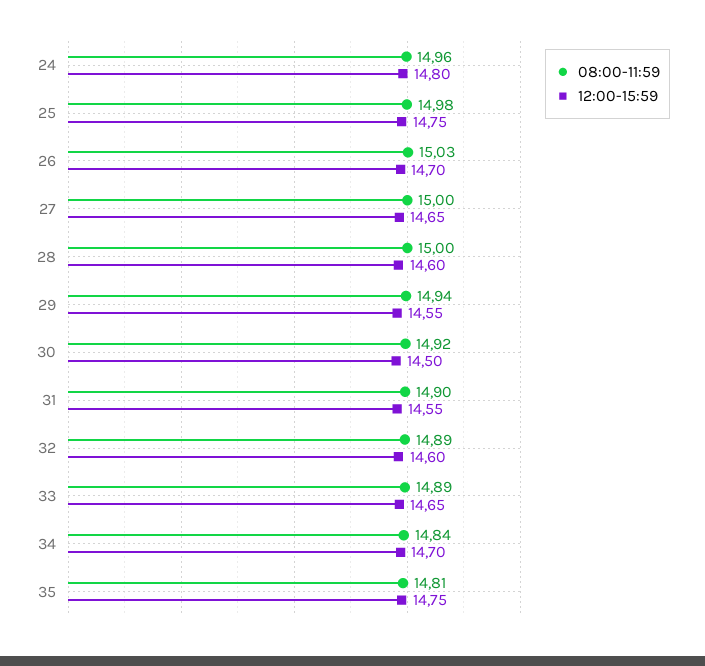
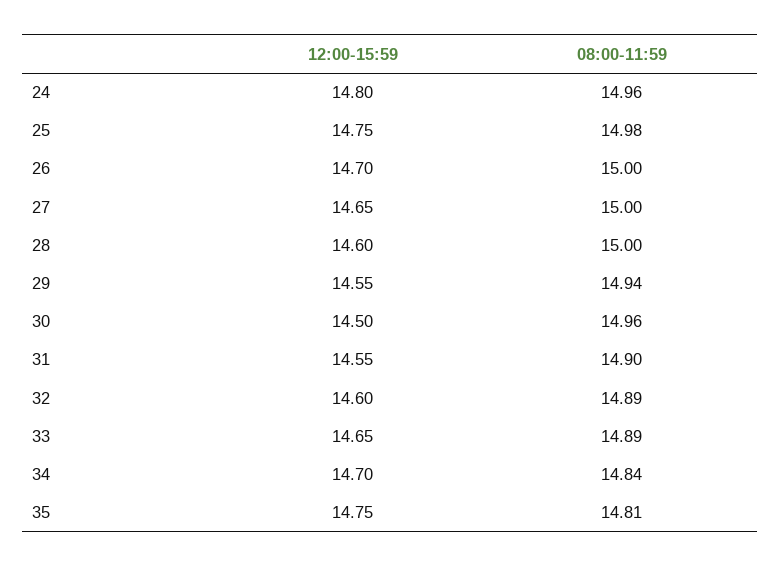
  {
    "08:00-11:59": {
      "24": 14.96,
      "25": 14.98,
-     "26": 15.03,
+     "26": 15,
      "27": 15,
      "28": 15,
      "29": 14.94,
-     "30": 14.92,
+     "30": 14.96,
      "31": 14.9,
      "32": 14.89,
      "33": 14.89,
      "34": 14.84,
      "35": 14.81
    },
    "12:00-15:59": {
      "24": 14.8,
      "25": 14.75,
      "26": 14.7,
      "27": 14.65,
      "28": 14.6,
      "29": 14.55,
      "30": 14.5,
      "31": 14.55,
      "32": 14.6,
      "33": 14.65,
      "34": 14.7,
      "35": 14.75
    }
  }

